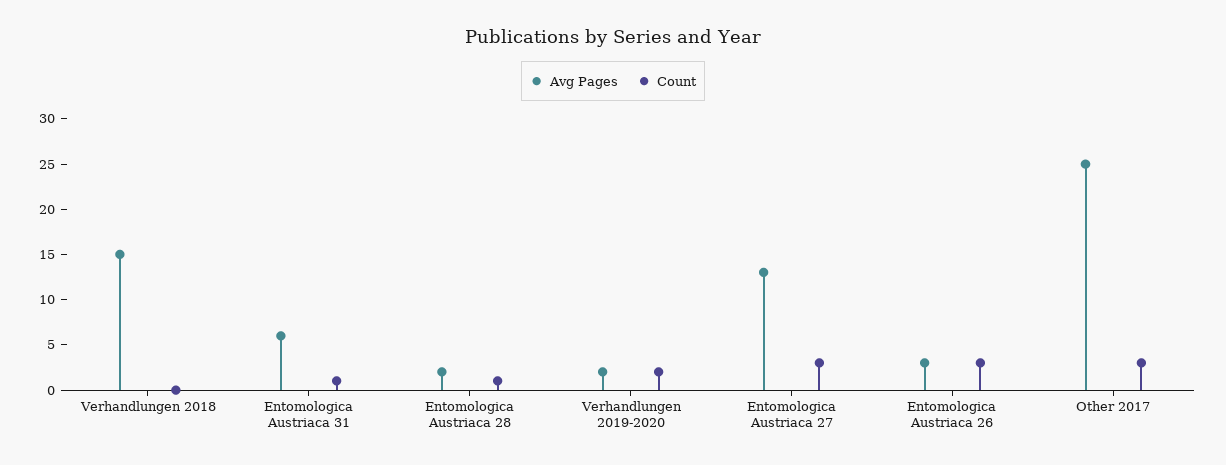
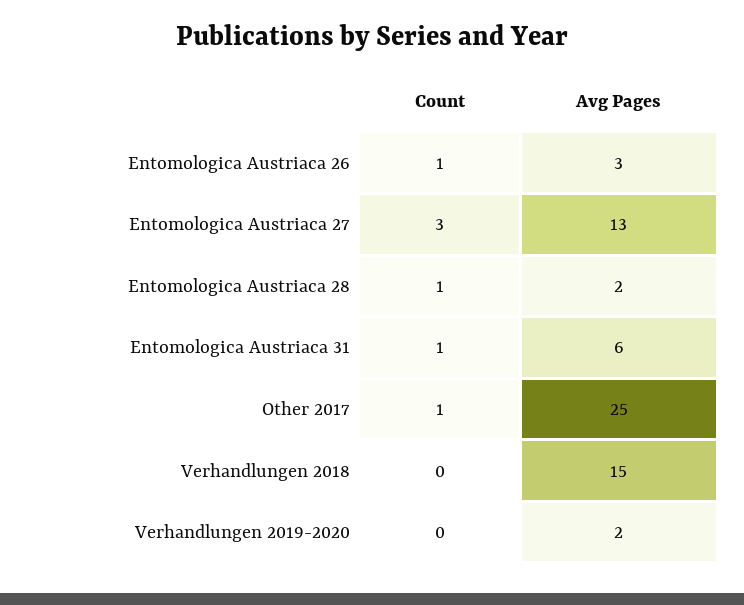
  {
    "Avg Pages": {
      "Verhandlungen 2018": 15,
      "Entomologica Austriaca 31": 6,
      "Entomologica Austriaca 28": 2,
      "Verhandlungen 2019-2020": 2,
      "Entomologica Austriaca 27": 13,
      "Entomologica Austriaca 26": 3,
      "Other 2017": 25
    },
    "Count": {
      "Verhandlungen 2018": 0,
      "Entomologica Austriaca 31": 1,
      "Entomologica Austriaca 28": 1,
-     "Verhandlungen 2019-2020": 2,
+     "Verhandlungen 2019-2020": 0,
      "Entomologica Austriaca 27": 3,
-     "Entomologica Austriaca 26": 3,
+     "Entomologica Austriaca 26": 1,
-     "Other 2017": 3
+     "Other 2017": 1
    }
  }

